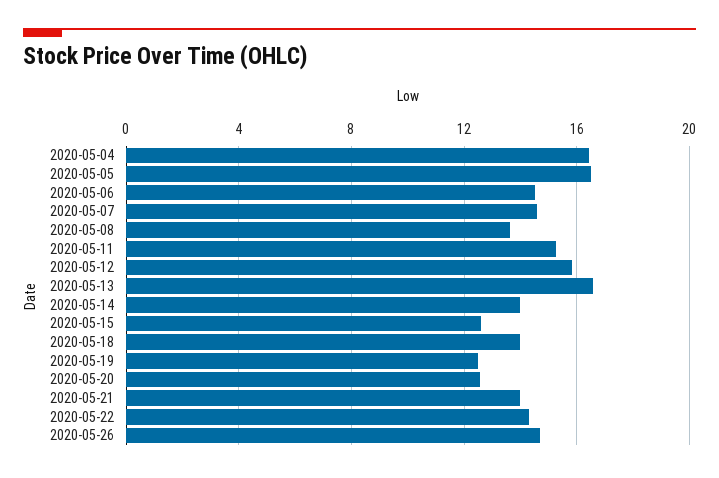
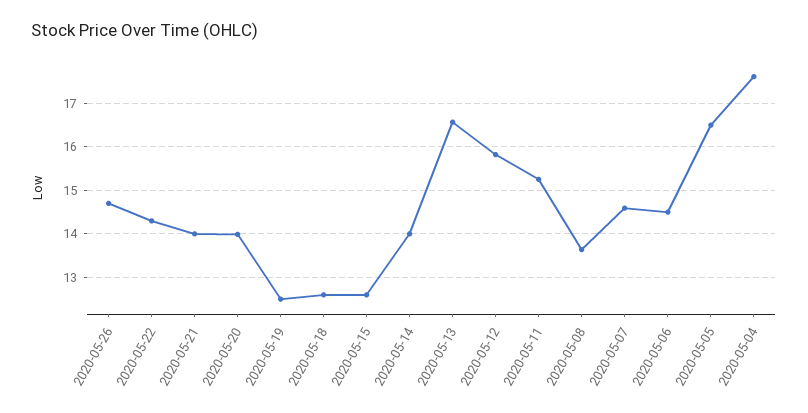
  {
-   "2020-05-04": 16.5,
+   "2020-05-04": 17.6,
    "2020-05-05": 16.6,
    "2020-05-06": 14.6,
    "2020-05-07": 14.6,
    "2020-05-08": 13.6,
    "2020-05-11": 15.2,
    "2020-05-12": 15.8,
    "2020-05-13": 16.6,
    "2020-05-14": 14,
    "2020-05-15": 12.6,
-   "2020-05-18": 14,
+   "2020-05-18": 12.6,
    "2020-05-19": 12.6,
-   "2020-05-20": 12.5,
+   "2020-05-20": 14,
    "2020-05-21": 14,
    "2020-05-22": 14.4,
    "2020-05-26": 14.8
  }

